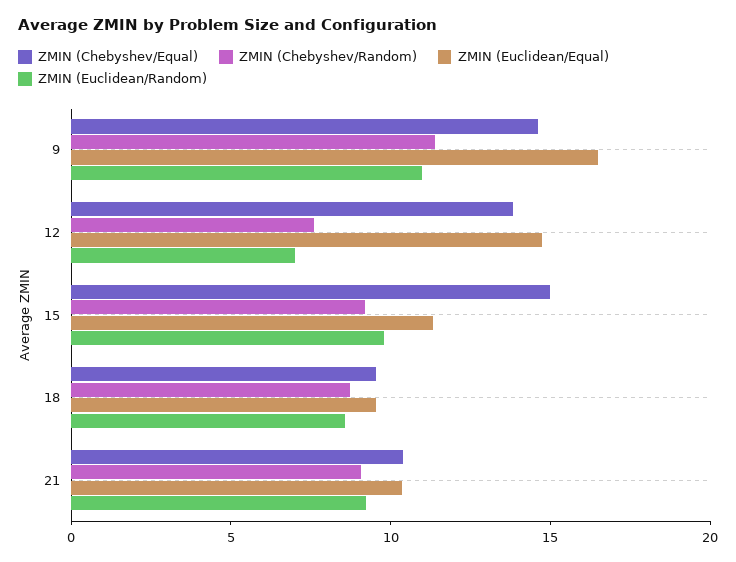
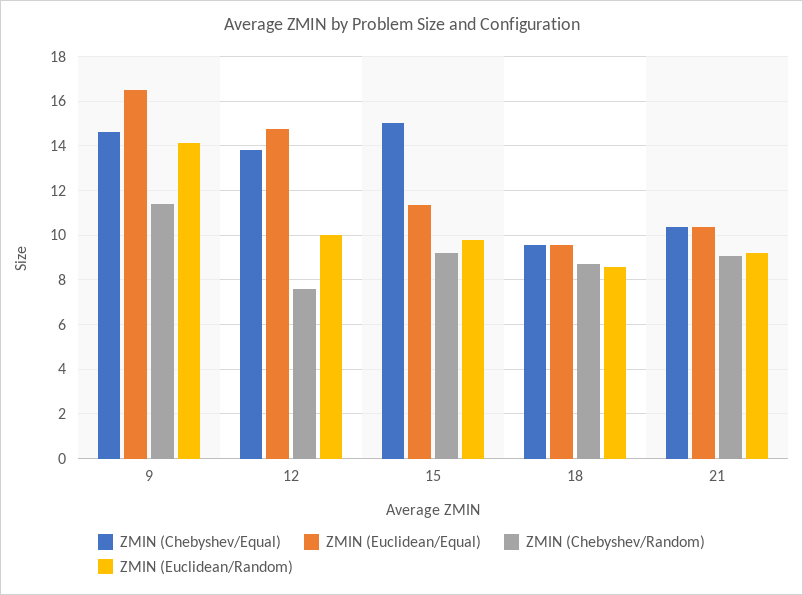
  {
    "ZMIN (Chebyshev/Equal)": {
      "9": 14.5,
      "12": 14,
      "15": 15,
      "18": 9.5,
      "21": 10.5
    },
    "ZMIN (Chebyshev/Random)": {
      "9": 11.5,
      "12": 7.5,
      "15": 9,
      "18": 8.5,
      "21": 9
    },
    "ZMIN (Euclidean/Equal)": {
      "9": 16.5,
      "12": 14.5,
      "15": 11.5,
      "18": 9.5,
      "21": 10.5
    },
    "ZMIN (Euclidean/Random)": {
-     "9": 11,
+     "9": 14,
-     "12": 7,
+     "12": 10,
      "15": 10,
      "18": 8.5,
      "21": 9
    }
  }

